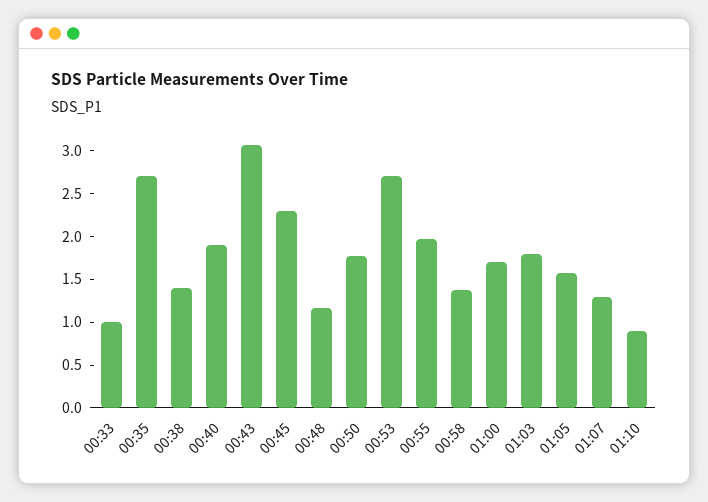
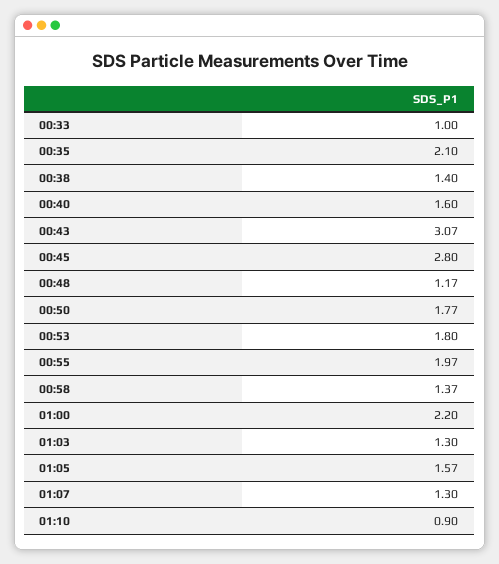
  {
    "00:33": 1,
-   "00:35": 2.7,
+   "00:35": 2.1,
    "00:38": 1.4,
-   "00:40": 1.9,
+   "00:40": 1.6,
    "00:43": 3.07,
-   "00:45": 2.3,
+   "00:45": 2.8,
    "00:48": 1.17,
    "00:50": 1.77,
-   "00:53": 2.7,
+   "00:53": 1.8,
    "00:55": 1.97,
    "00:58": 1.37,
-   "01:00": 1.7,
+   "01:00": 2.2,
-   "01:03": 1.8,
+   "01:03": 1.3,
    "01:05": 1.57,
    "01:07": 1.3,
    "01:10": 0.9
  }

